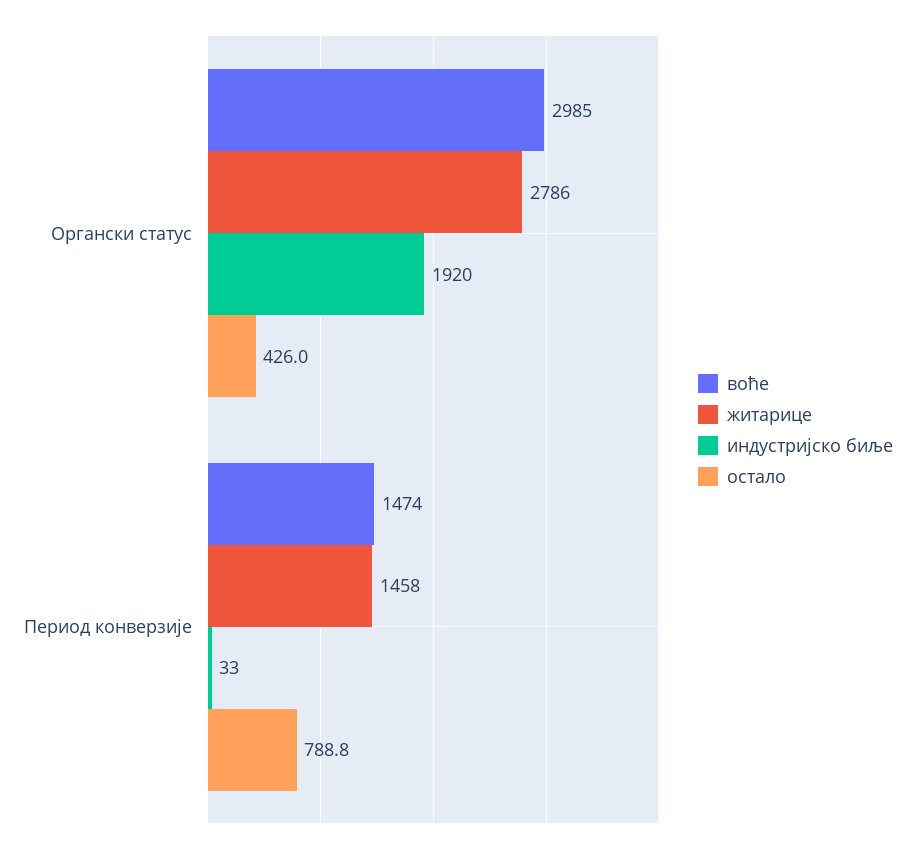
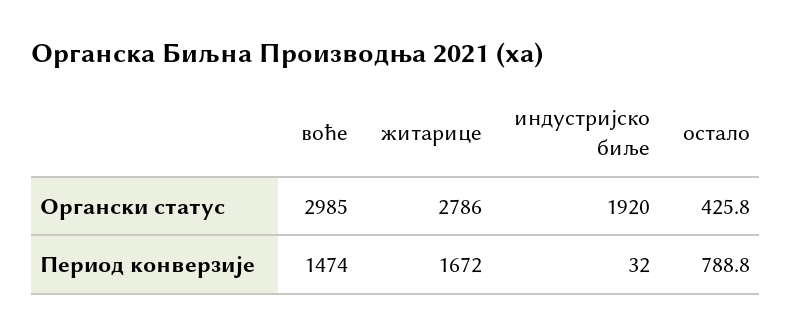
  {
    "воће": {
      "Органски статус": 2985,
      "Период конверзије": 1474
    },
    "житарице": {
      "Органски статус": 2786,
-     "Период конверзије": 1458
+     "Период конверзије": 1672
    },
    "индустријско биље": {
      "Органски статус": 1920,
-     "Период конверзије": 33
+     "Период конверзије": 32
    },
    "остало": {
-     "Органски статус": 426,
+     "Органски статус": 425.8,
      "Период конверзије": 788.8
    }
  }

